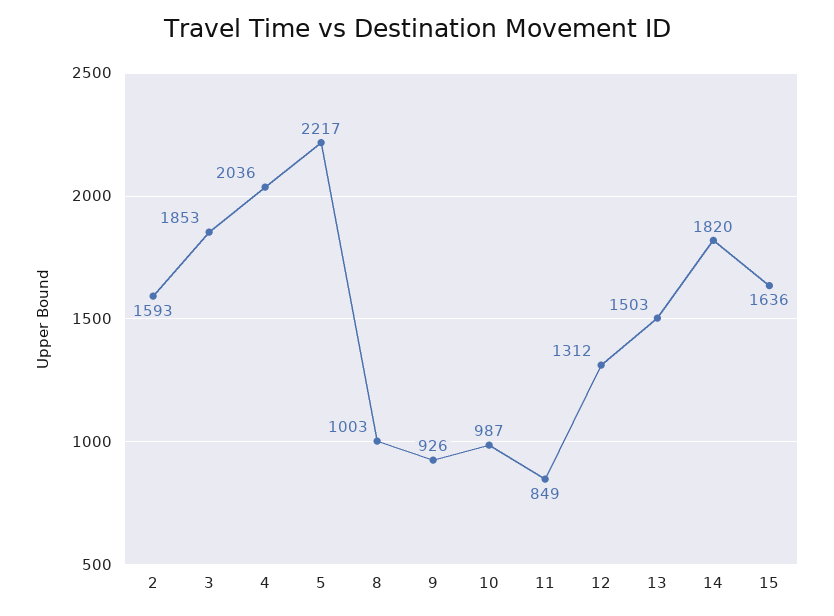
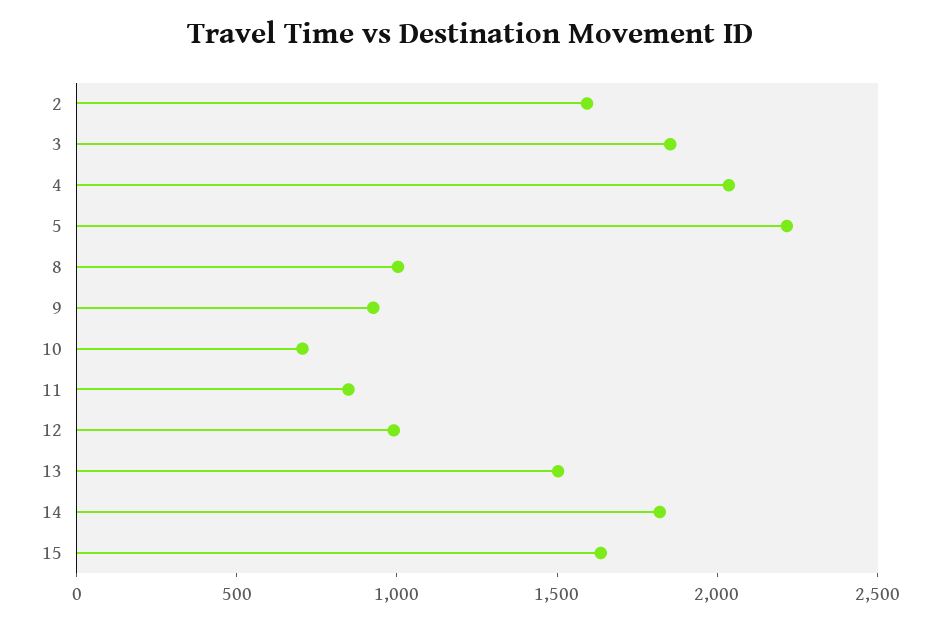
  {
    "2": 1593,
    "3": 1853,
    "4": 2036,
    "5": 2217,
    "8": 1003,
    "9": 926,
-   "10": 987,
+   "10": 700,
    "11": 849,
-   "12": 1312,
+   "12": 1000,
    "13": 1503,
    "14": 1820,
    "15": 1636
  }

